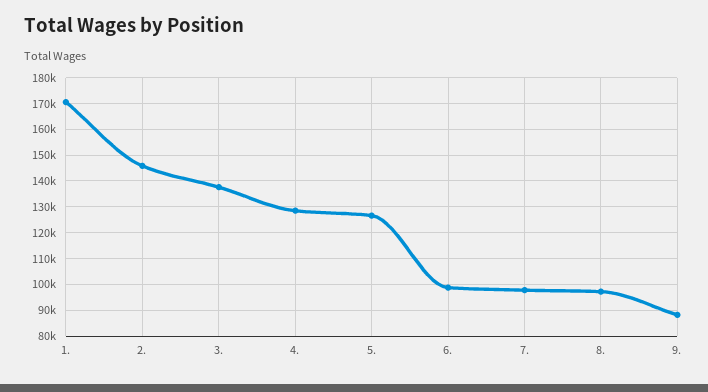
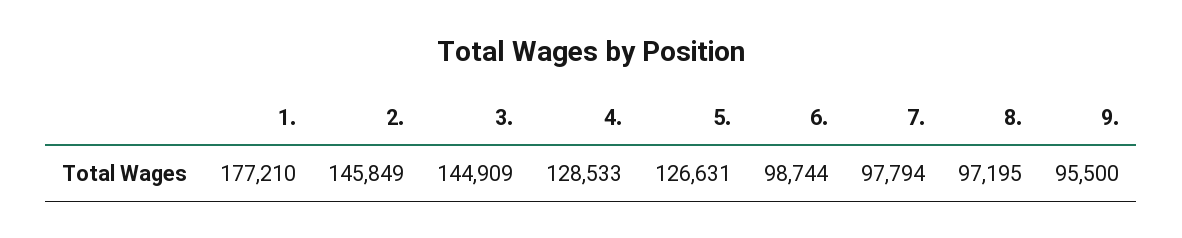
  {
-   "1.": 170000,
+   "1.": 177210,
    "2.": 145849,
-   "3.": 137500,
+   "3.": 144909,
    "4.": 128533,
    "5.": 126631,
    "6.": 98744,
    "7.": 97794,
    "8.": 97195,
-   "9.": 87500
+   "9.": 95500
  }

